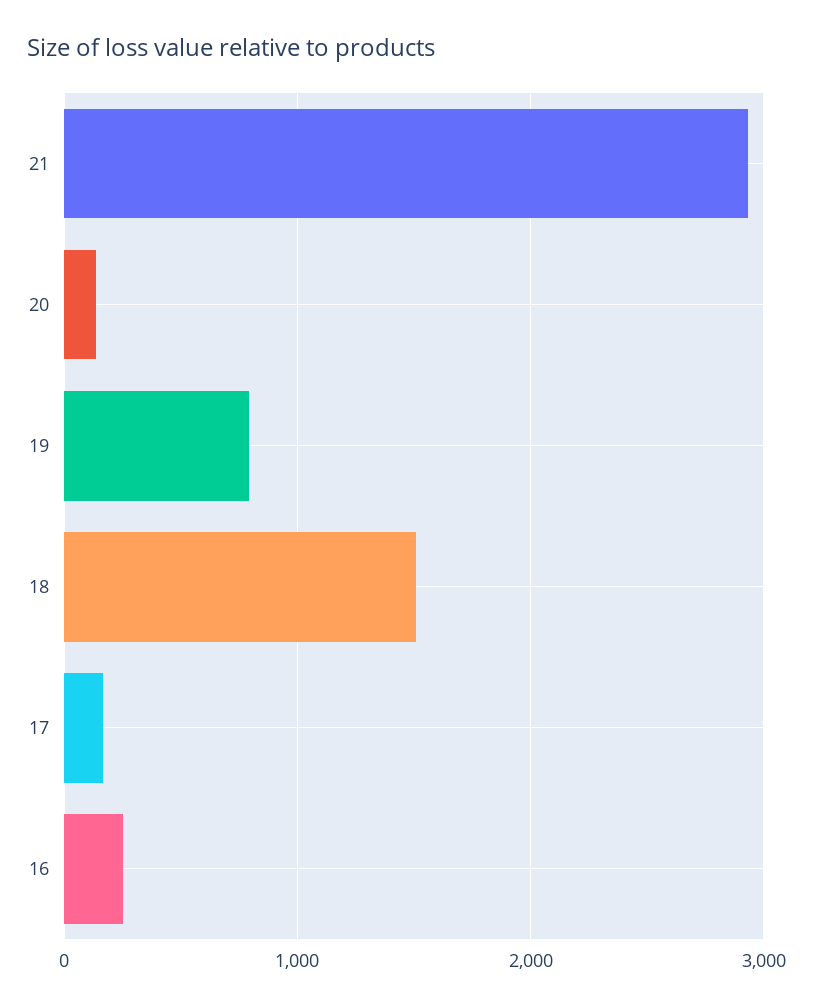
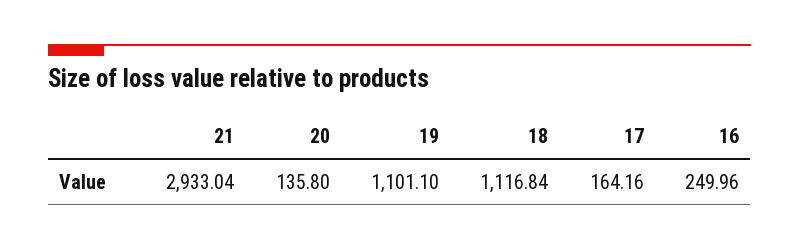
  {
    "21": 2933.04,
    "20": 135.8,
-   "19": 800,
+   "19": 1101.1,
-   "18": 1500,
+   "18": 1116.84,
    "17": 164.16,
    "16": 249.96
  }

